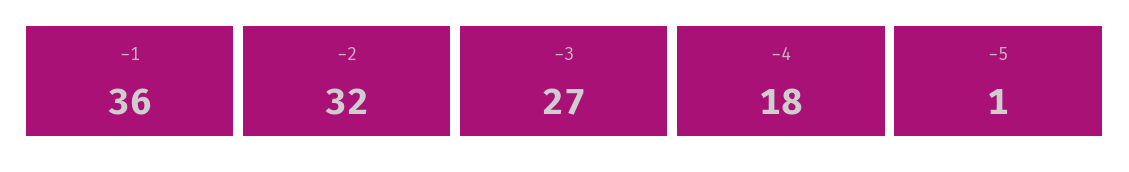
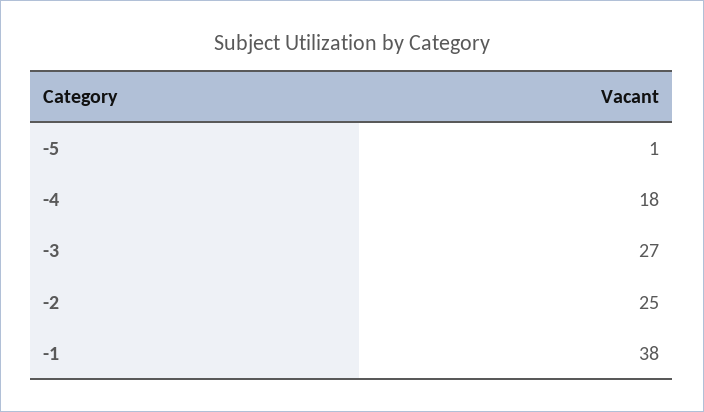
  {
-   "-1": 36,
+   "-1": 38,
-   "-2": 32,
+   "-2": 25,
    "-3": 27,
    "-4": 18,
    "-5": 1
  }

